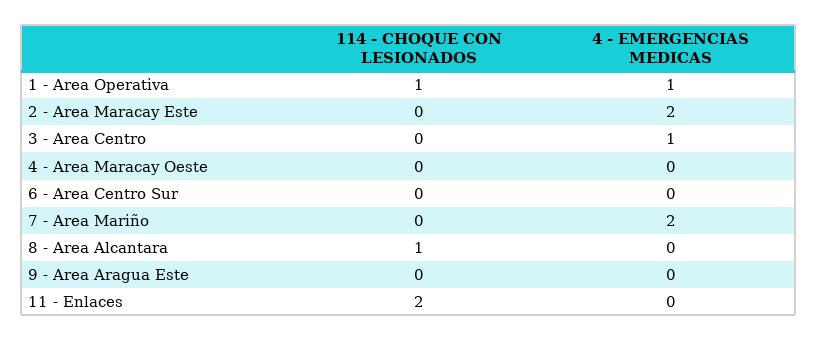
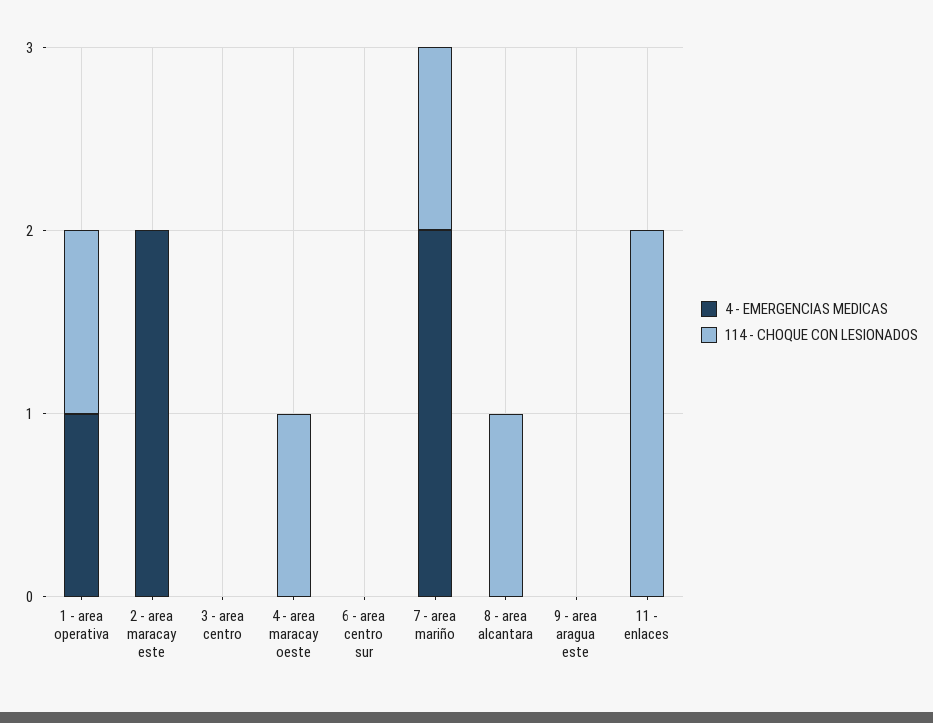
  {
    "114 - CHOQUE CON LESIONADOS": {
      "1 - Area Operativa": 1,
      "2 - Area Maracay Este": 0,
      "3 - Area Centro": 0,
-     "4 - Area Maracay Oeste": 0,
+     "4 - Area Maracay Oeste": 1,
      "6 - Area Centro Sur": 0,
-     "7 - Area Mariño": 0,
+     "7 - Area Mariño": 1,
      "8 - Area Alcantara": 1,
      "9 - Area Aragua Este": 0,
      "11 - Enlaces": 2
    },
    "4 - EMERGENCIAS MEDICAS": {
      "1 - Area Operativa": 1,
      "2 - Area Maracay Este": 2,
-     "3 - Area Centro": 1,
+     "3 - Area Centro": 0,
      "4 - Area Maracay Oeste": 0,
      "6 - Area Centro Sur": 0,
      "7 - Area Mariño": 2,
      "8 - Area Alcantara": 0,
      "9 - Area Aragua Este": 0,
      "11 - Enlaces": 0
    }
  }

